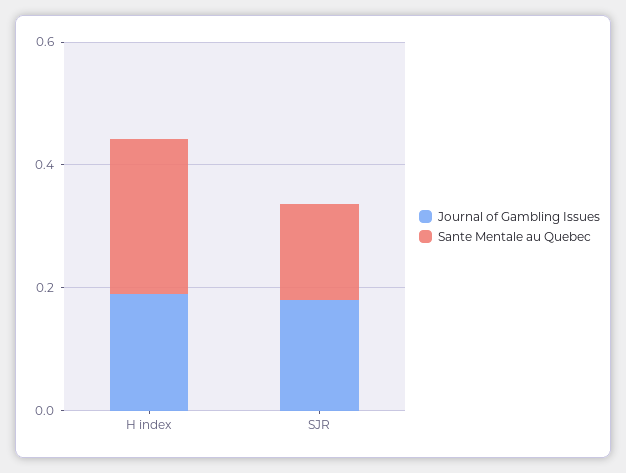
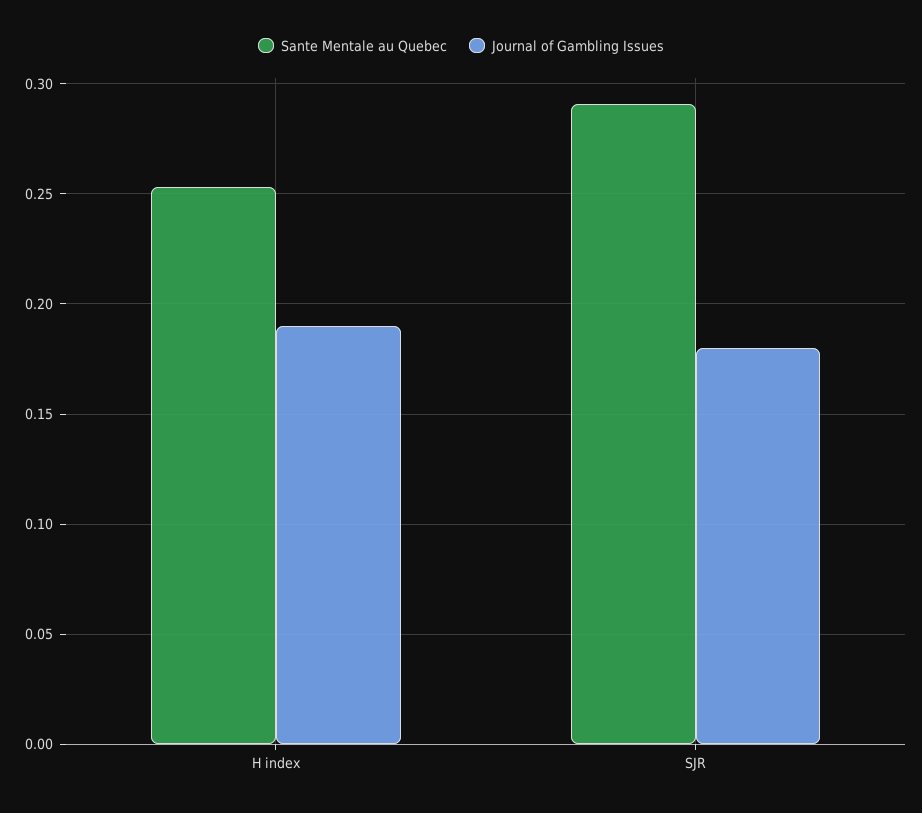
  {
    "Journal of Gambling Issues": {
      "H index": 0.19,
      "SJR": 0.18
    },
    "Sante Mentale au Quebec": {
      "H index": 0.255,
-     "SJR": 0.15
+     "SJR": 0.29
    }
  }

